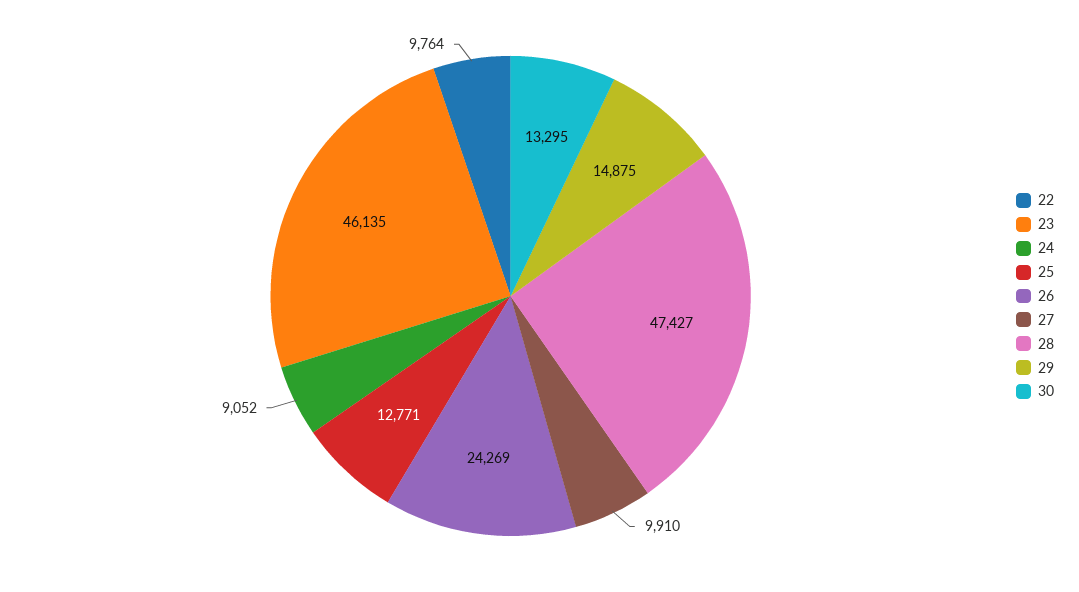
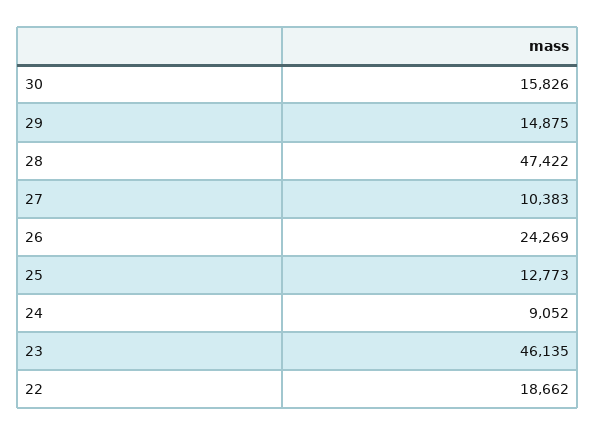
  {
-   "22": 9764,
+   "22": 18662,
    "23": 46135,
    "24": 9052,
-   "25": 12771,
+   "25": 12773,
    "26": 24269,
-   "27": 9910,
+   "27": 10383,
-   "28": 47427,
+   "28": 47422,
    "29": 14875,
-   "30": 13295
+   "30": 15826
  }

